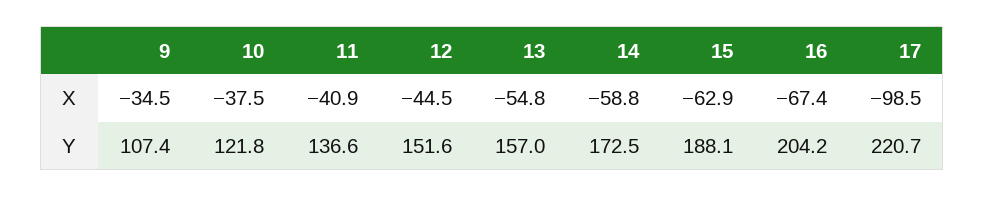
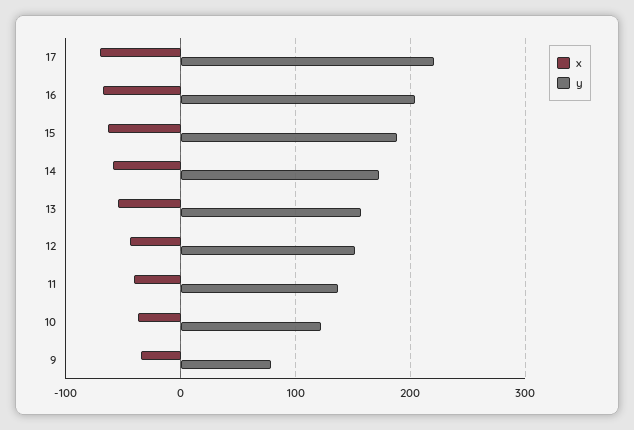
  {
    "X": {
      "9": -34.5,
      "10": -37.5,
      "11": -40.9,
      "12": -44.5,
      "13": -54.8,
      "14": -58.8,
      "15": -62.9,
      "16": -67.4,
-     "17": -98.5
+     "17": -70
    },
    "Y": {
-     "9": 107.4,
+     "9": 80,
      "10": 121.8,
      "11": 136.6,
      "12": 151.6,
      "13": 157,
      "14": 172.5,
      "15": 188.1,
      "16": 204.2,
      "17": 220.7
    }
  }

